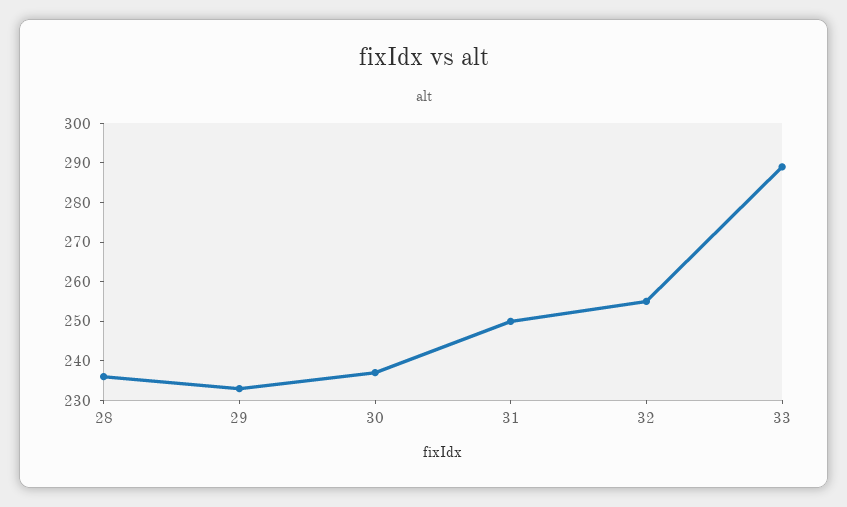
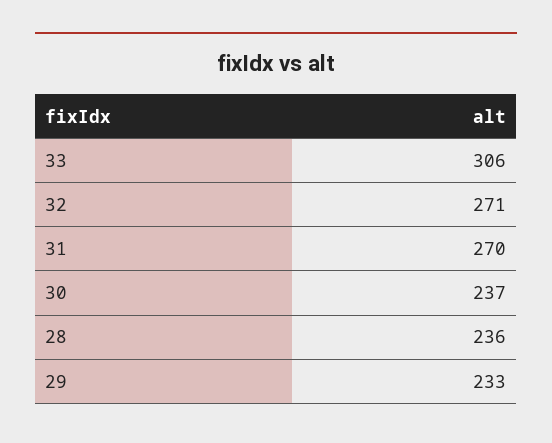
  {
    "28": 236,
    "29": 233,
    "30": 237,
-   "31": 250,
+   "31": 270,
-   "32": 255,
+   "32": 271,
-   "33": 290
+   "33": 306
  }

